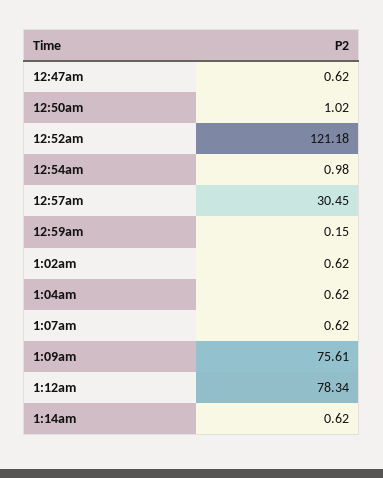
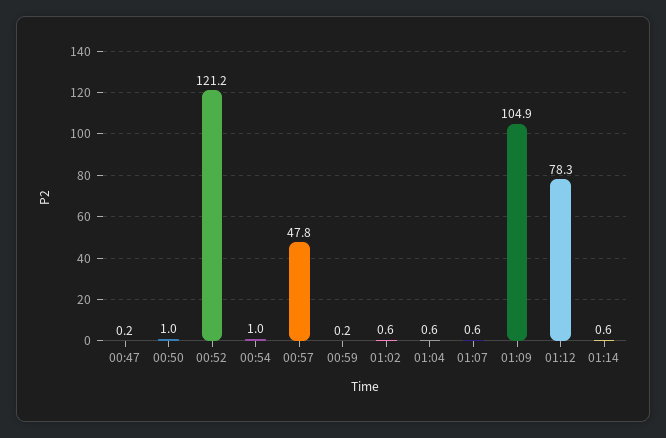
  {
-   "12:47am": 0.62,
+   "12:47am": 0.2,
    "12:50am": 1.02,
    "12:52am": 121.18,
    "12:54am": 0.98,
-   "12:57am": 30.45,
+   "12:57am": 47.8,
    "12:59am": 0.15,
    "1:02am": 0.62,
    "1:04am": 0.62,
    "1:07am": 0.62,
-   "1:09am": 75.61,
+   "1:09am": 104.9,
    "1:12am": 78.34,
    "1:14am": 0.62
  }

